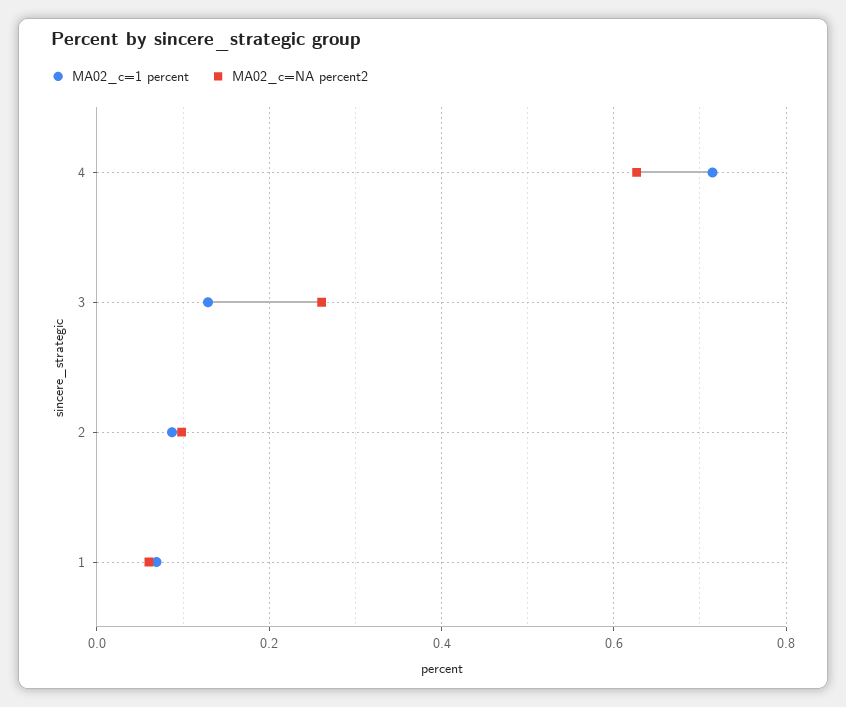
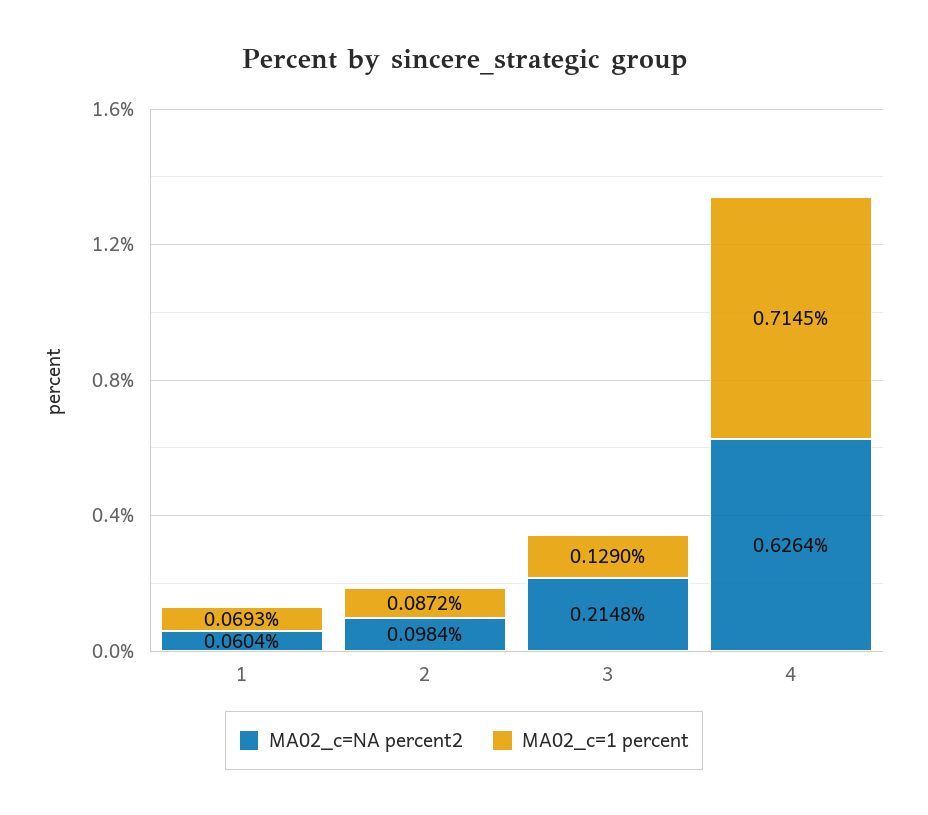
  {
    "MA02_c=1 percent": {
      "4": 0.7145,
      "3": 0.129,
      "2": 0.0872,
      "1": 0.0693
    },
    "MA02_c=NA percent2": {
      "4": 0.6264,
-     "3": 0.26,
+     "3": 0.2148,
      "2": 0.0984,
      "1": 0.0604
    }
  }

